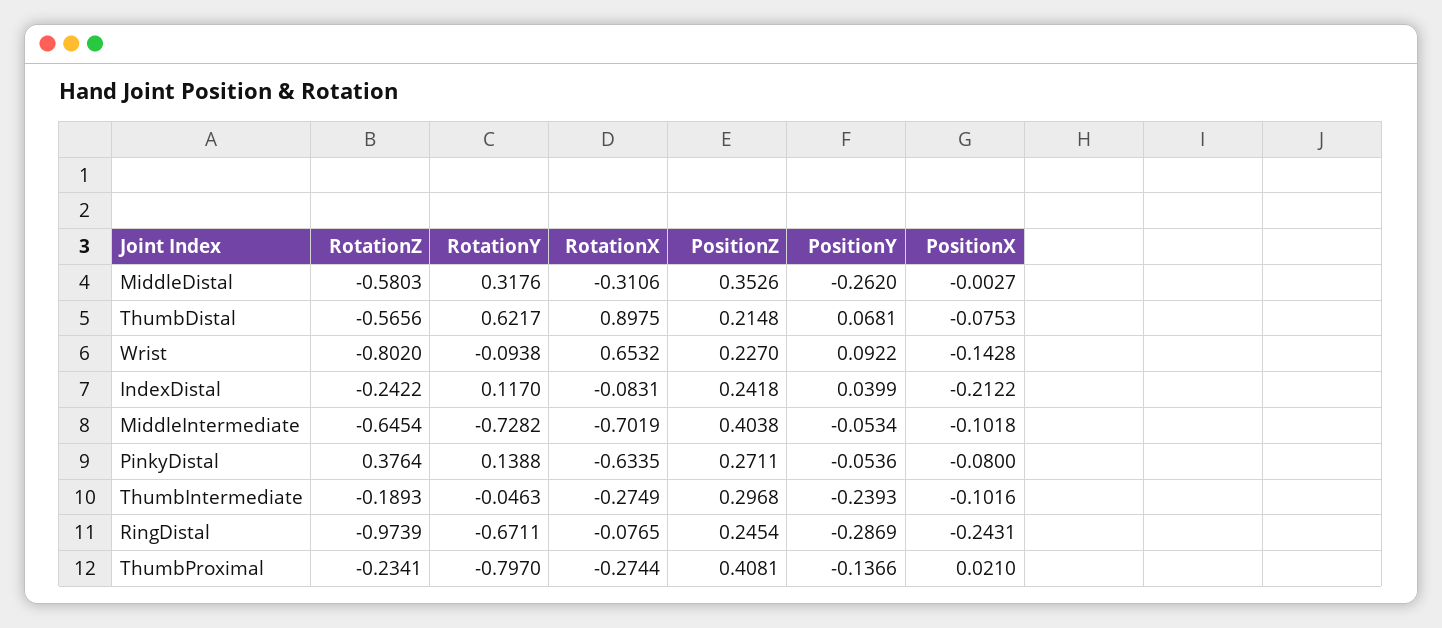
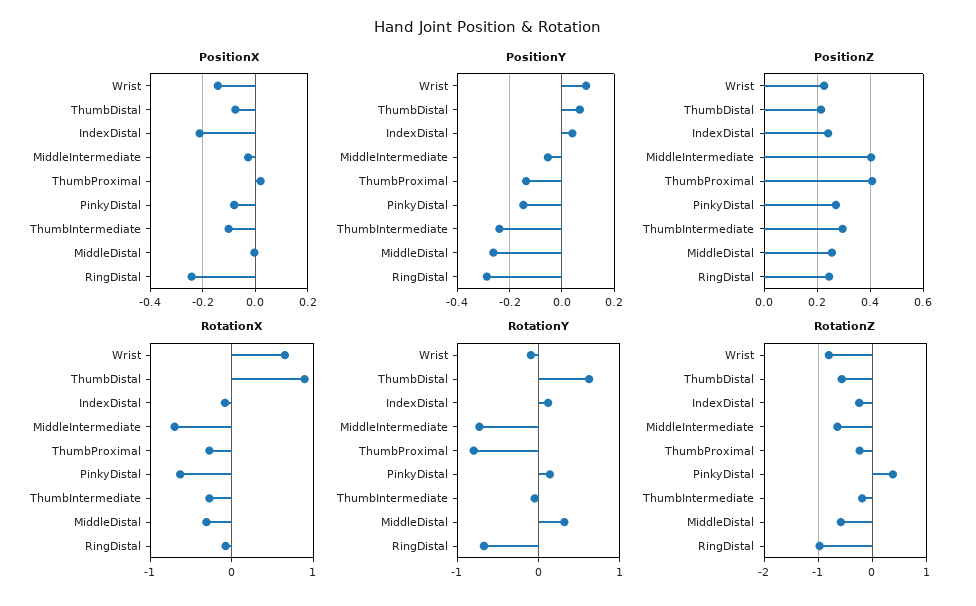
  {
    "RotationZ": {
      "MiddleDistal": -0.5803,
      "ThumbDistal": -0.5656,
      "Wrist": -0.802,
      "IndexDistal": -0.2422,
      "MiddleIntermediate": -0.6454,
      "PinkyDistal": 0.3764,
      "ThumbIntermediate": -0.1893,
      "RingDistal": -0.9739,
      "ThumbProximal": -0.2341
    },
    "RotationY": {
      "MiddleDistal": 0.3176,
      "ThumbDistal": 0.6217,
      "Wrist": -0.0938,
      "IndexDistal": 0.117,
      "MiddleIntermediate": -0.7282,
      "PinkyDistal": 0.1388,
      "ThumbIntermediate": -0.0463,
      "RingDistal": -0.6711,
      "ThumbProximal": -0.797
    },
    "RotationX": {
      "MiddleDistal": -0.3106,
      "ThumbDistal": 0.8975,
      "Wrist": 0.6532,
      "IndexDistal": -0.0831,
      "MiddleIntermediate": -0.7019,
      "PinkyDistal": -0.6335,
      "ThumbIntermediate": -0.2749,
      "RingDistal": -0.0765,
      "ThumbProximal": -0.2744
    },
    "PositionZ": {
-     "MiddleDistal": 0.3526,
+     "MiddleDistal": 0.25,
      "ThumbDistal": 0.2148,
      "Wrist": 0.227,
      "IndexDistal": 0.2418,
      "MiddleIntermediate": 0.4038,
      "PinkyDistal": 0.2711,
      "ThumbIntermediate": 0.2968,
      "RingDistal": 0.2454,
      "ThumbProximal": 0.4081
    },
    "PositionY": {
      "MiddleDistal": -0.262,
      "ThumbDistal": 0.0681,
      "Wrist": 0.0922,
      "IndexDistal": 0.0399,
      "MiddleIntermediate": -0.0534,
-     "PinkyDistal": -0.0536,
+     "PinkyDistal": -0.15,
      "ThumbIntermediate": -0.2393,
      "RingDistal": -0.2869,
      "ThumbProximal": -0.1366
    },
    "PositionX": {
      "MiddleDistal": -0.0027,
      "ThumbDistal": -0.0753,
      "Wrist": -0.1428,
      "IndexDistal": -0.2122,
-     "MiddleIntermediate": -0.1018,
+     "MiddleIntermediate": -0.025,
      "PinkyDistal": -0.08,
      "ThumbIntermediate": -0.1016,
      "RingDistal": -0.2431,
      "ThumbProximal": 0.021
    }
  }

